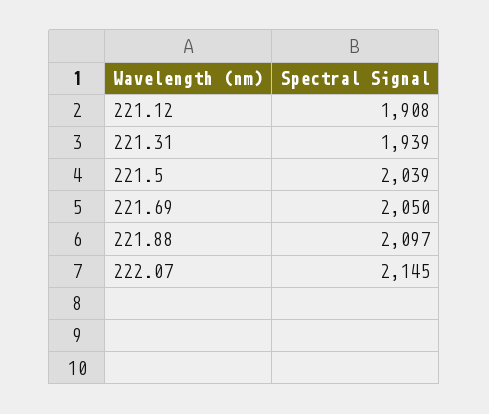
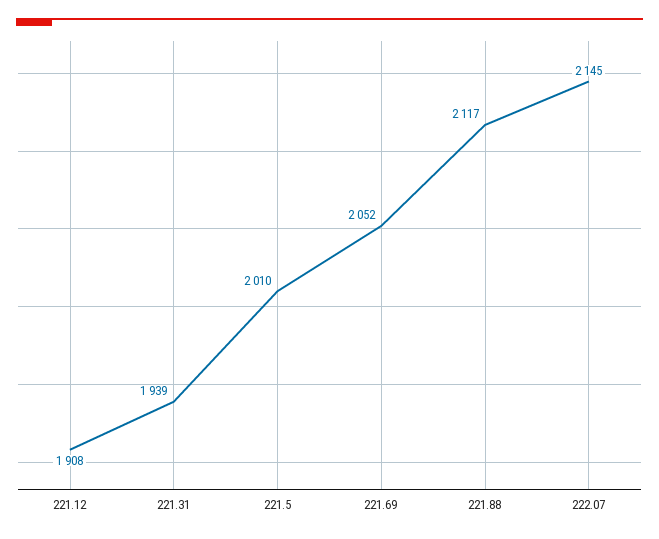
  {
    "221.12": 1908,
    "221.31": 1939,
-   "221.5": 2039,
+   "221.5": 2010,
-   "221.69": 2050,
+   "221.69": 2052,
-   "221.88": 2097,
+   "221.88": 2117,
    "222.07": 2145
  }

